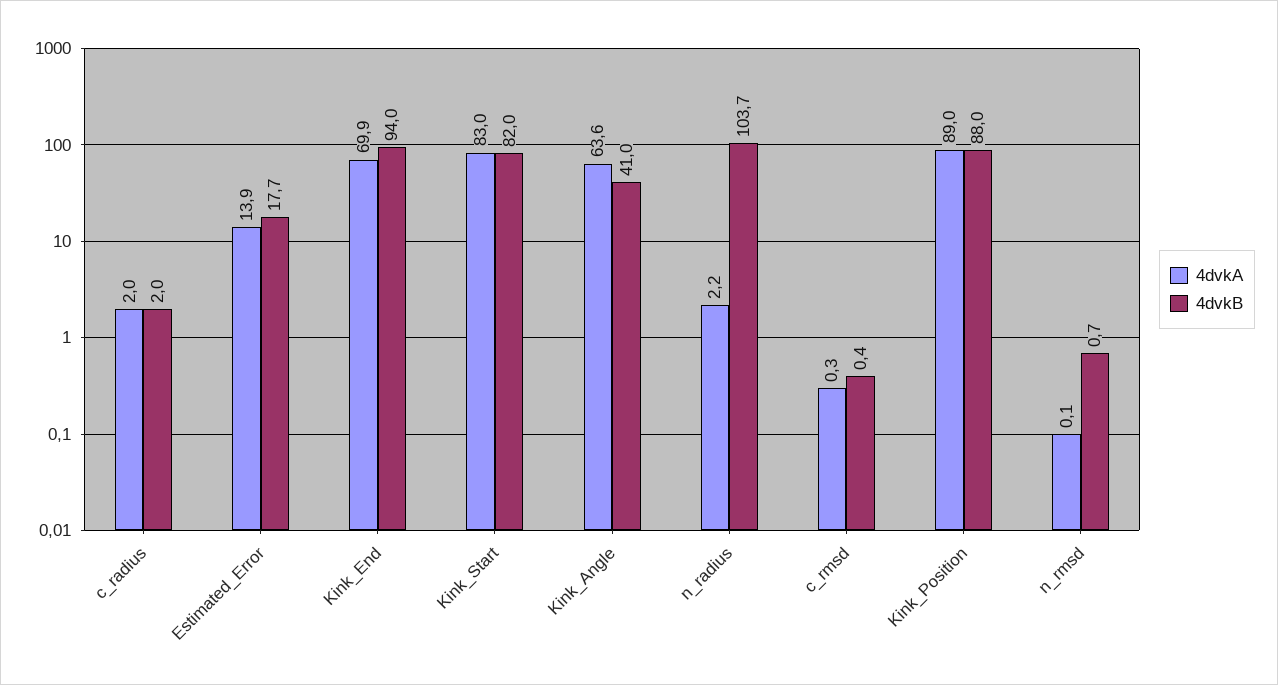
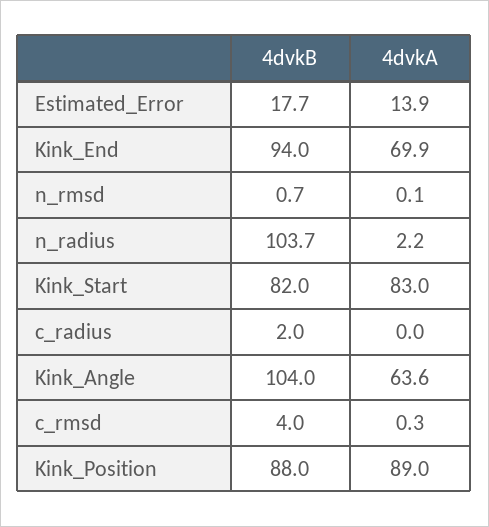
  {
    "4dvkA": {
-     "c_radius": 2,
+     "c_radius": 0,
      "Estimated_Error": 13.9,
      "Kink_End": 69.9,
      "Kink_Start": 83,
      "Kink_Angle": 63.6,
      "n_radius": 2.2,
      "c_rmsd": 0.3,
      "Kink_Position": 89,
      "n_rmsd": 0.1
    },
    "4dvkB": {
      "c_radius": 2,
      "Estimated_Error": 17.7,
      "Kink_End": 94,
      "Kink_Start": 82,
-     "Kink_Angle": 41,
+     "Kink_Angle": 104,
      "n_radius": 103.7,
-     "c_rmsd": 0.4,
+     "c_rmsd": 4,
      "Kink_Position": 88,
      "n_rmsd": 0.7
    }
  }

